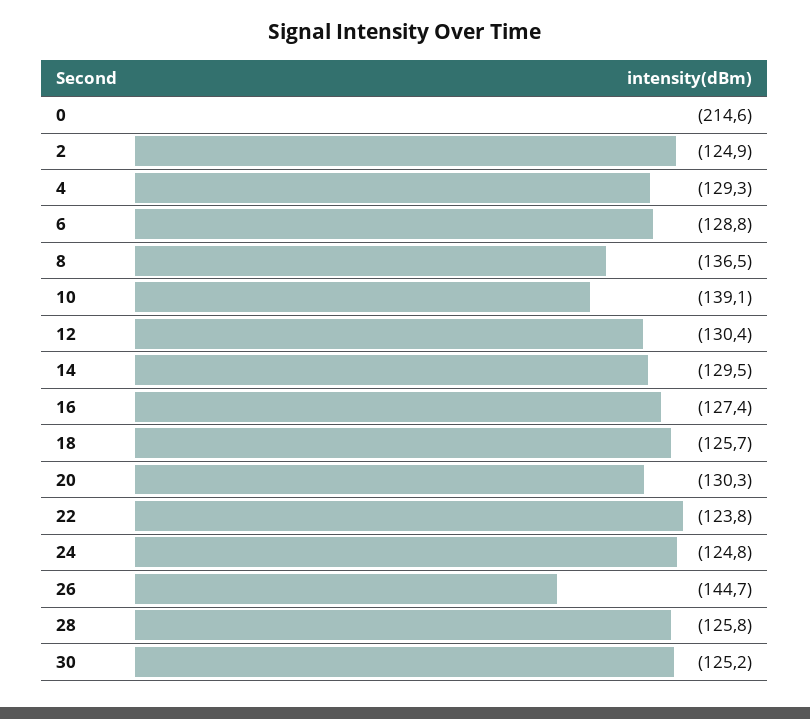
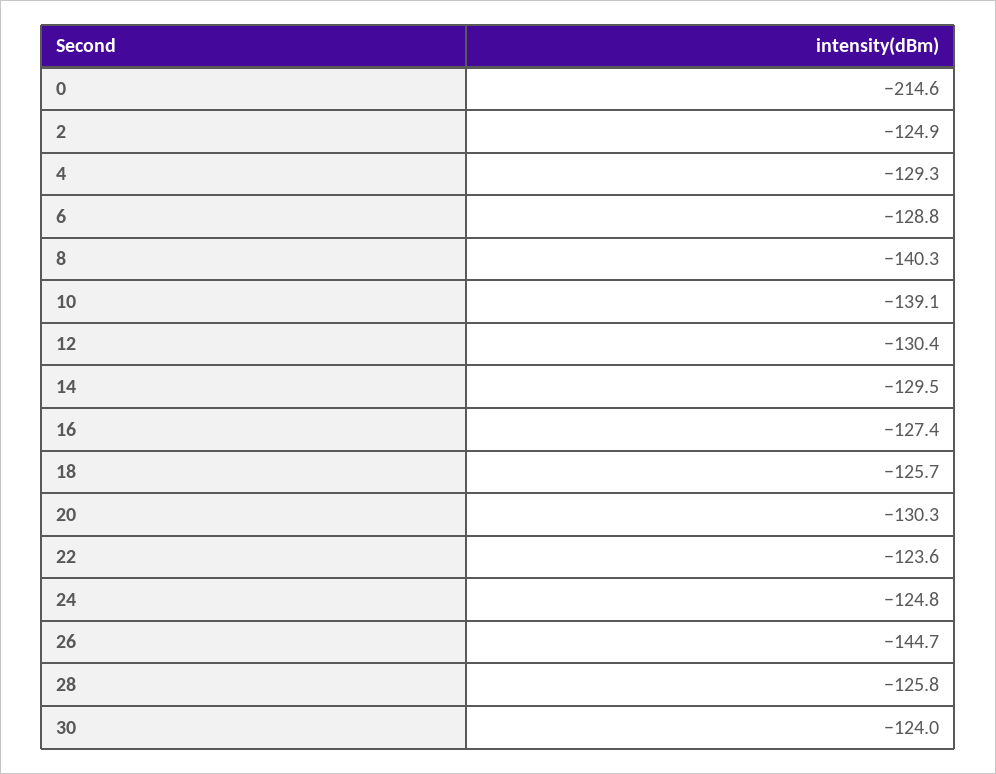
  {
    "0": -214.6,
    "2": -124.9,
    "4": -129.3,
    "6": -128.8,
-   "8": -136.5,
+   "8": -140.3,
    "10": -139.1,
    "12": -130.4,
    "14": -129.5,
    "16": -127.4,
    "18": -125.7,
    "20": -130.3,
-   "22": -123.8,
+   "22": -123.6,
    "24": -124.8,
    "26": -144.7,
    "28": -125.8,
-   "30": -125.2
+   "30": -124
  }

